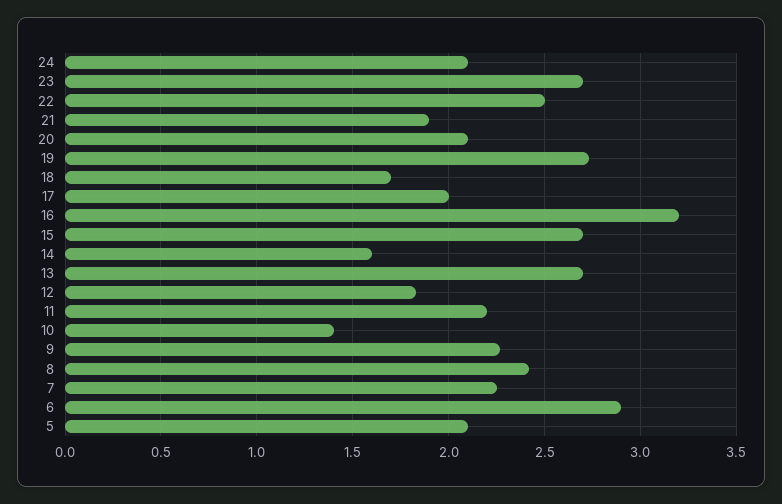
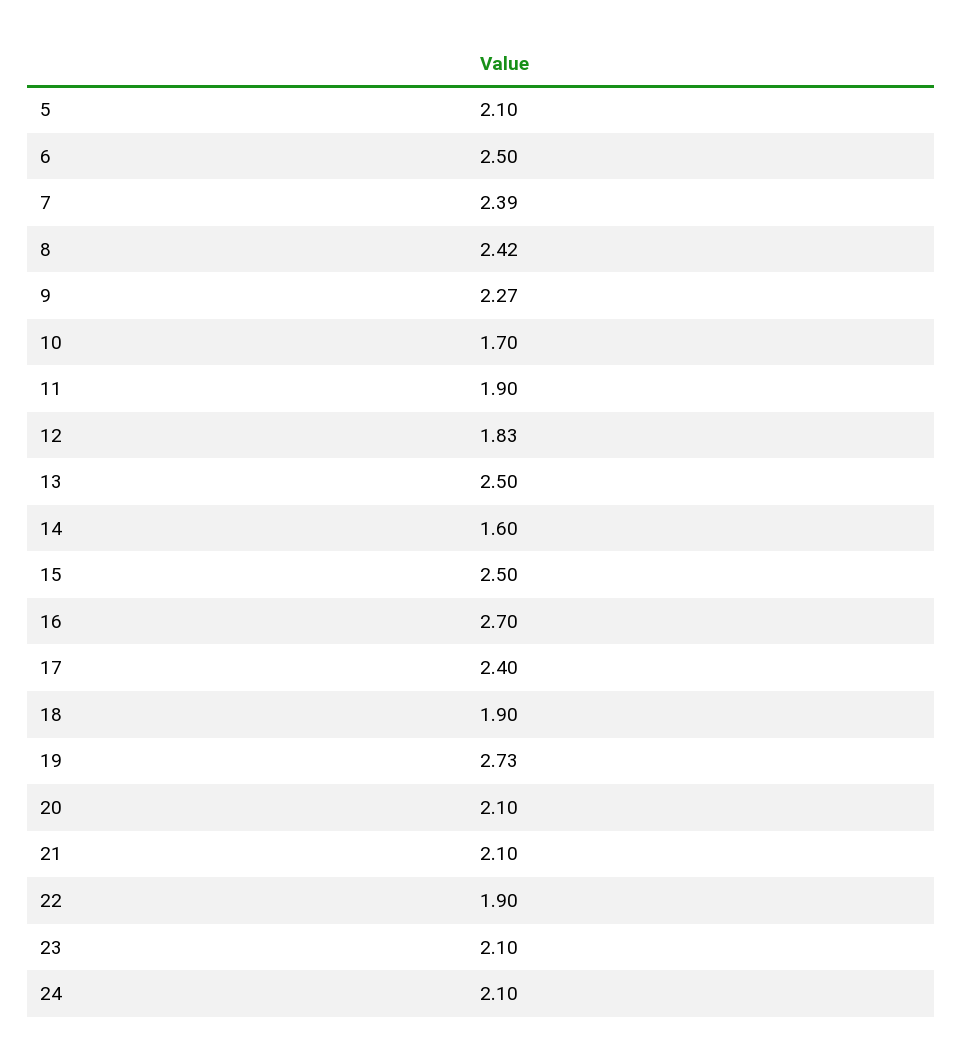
  {
    "24": 2.1,
-   "23": 2.7,
+   "23": 2.1,
-   "22": 2.5,
+   "22": 1.9,
-   "21": 1.9,
+   "21": 2.1,
    "20": 2.1,
    "19": 2.73,
-   "18": 1.7,
+   "18": 1.9,
-   "17": 2,
+   "17": 2.4,
-   "16": 3.2,
+   "16": 2.7,
-   "15": 2.7,
+   "15": 2.5,
    "14": 1.6,
-   "13": 2.7,
+   "13": 2.5,
    "12": 1.83,
-   "11": 2.2,
+   "11": 1.9,
-   "10": 1.4,
+   "10": 1.7,
    "9": 2.27,
    "8": 2.42,
-   "7": 2.25,
+   "7": 2.39,
-   "6": 2.9,
+   "6": 2.5,
    "5": 2.1
  }

